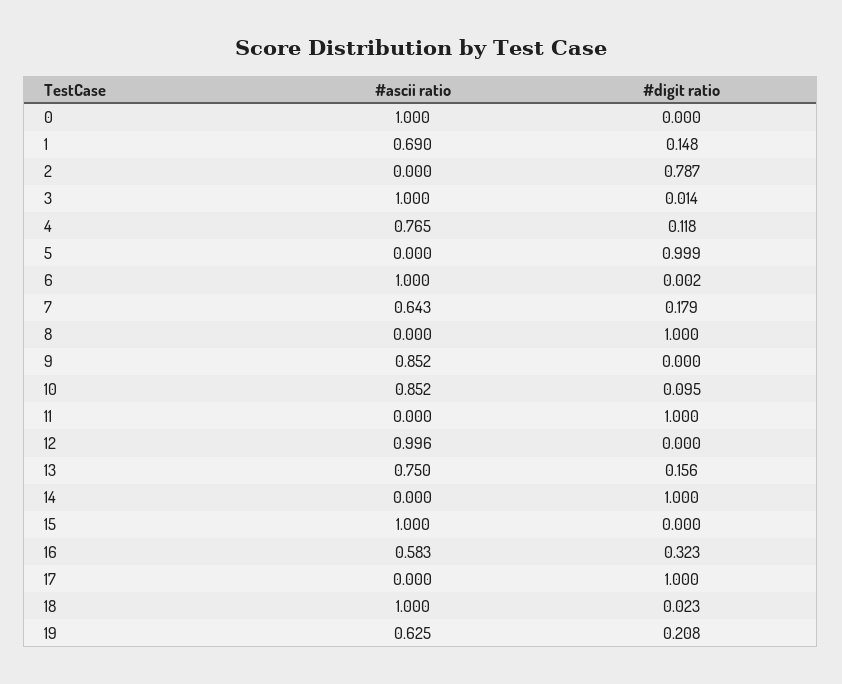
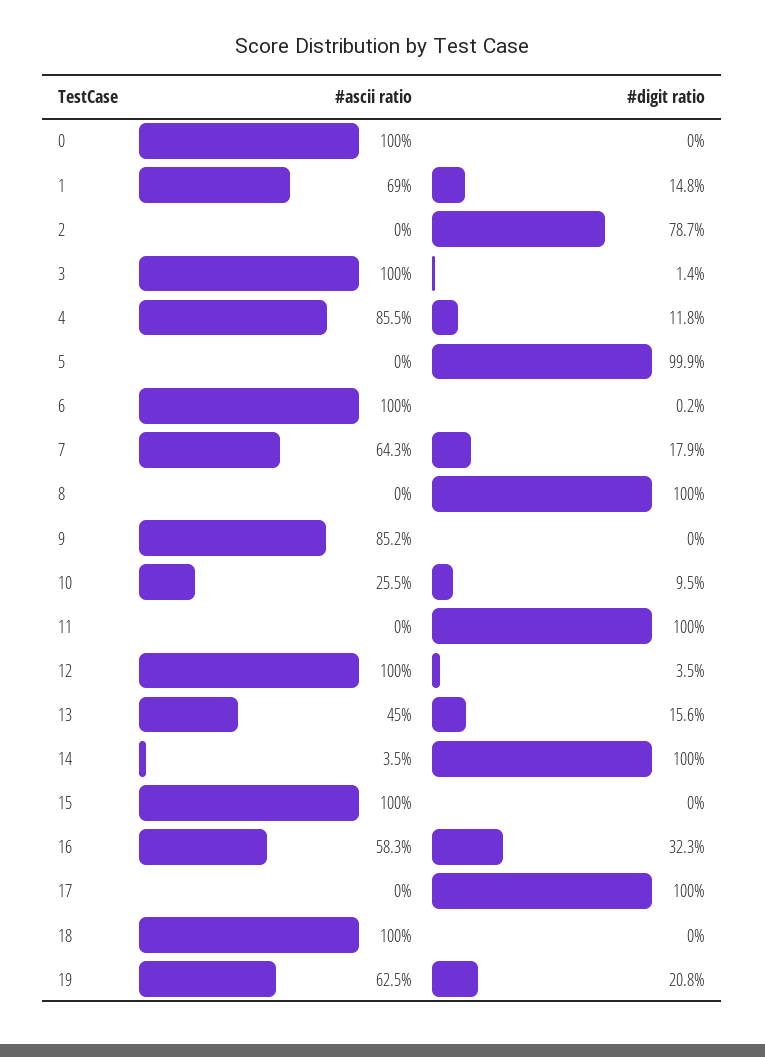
  {
    "#ascii ratio": {
      "0": 1,
      "1": 0.69,
      "2": 0,
      "3": 1,
-     "4": 0.765,
+     "4": 0.855,
      "5": 0,
      "6": 1,
      "7": 0.643,
      "8": 0,
      "9": 0.852,
-     "10": 0.852,
+     "10": 0.255,
      "11": 0,
-     "12": 0.996,
+     "12": 1,
-     "13": 0.75,
+     "13": 0.45,
-     "14": 0,
+     "14": 0.035,
      "15": 1,
      "16": 0.583,
      "17": 0,
      "18": 1,
      "19": 0.625
    },
    "#digit ratio": {
      "0": 0,
      "1": 0.148,
      "2": 0.787,
      "3": 0.014,
      "4": 0.118,
      "5": 0.999,
      "6": 0.002,
      "7": 0.179,
      "8": 1,
      "9": 0,
      "10": 0.095,
      "11": 1,
-     "12": 0,
+     "12": 0.035,
      "13": 0.156,
      "14": 1,
      "15": 0,
      "16": 0.323,
      "17": 1,
-     "18": 0.023,
+     "18": 0,
      "19": 0.208
    }
  }

